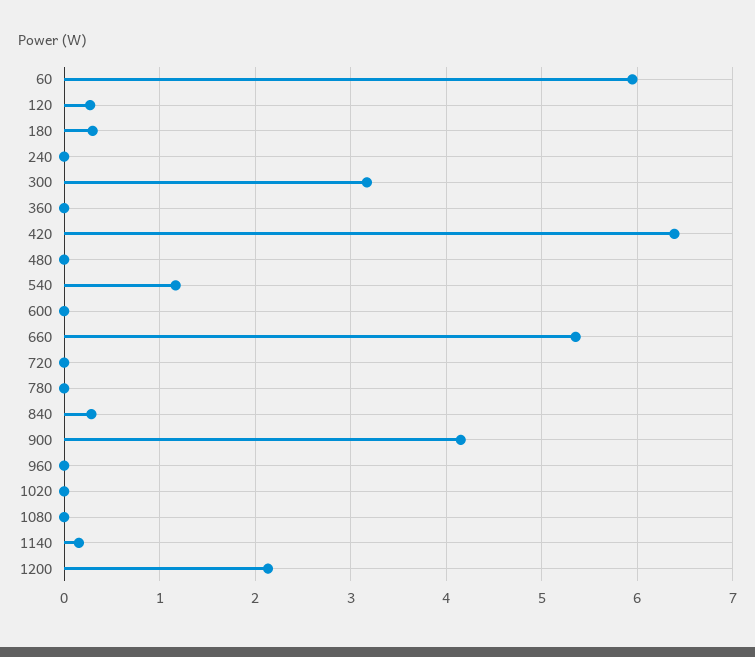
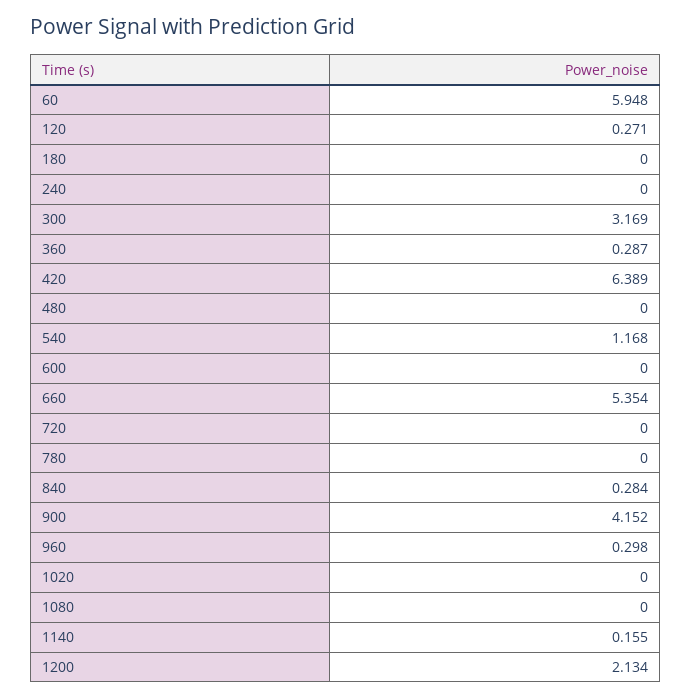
  {
    "60": 5.948,
    "120": 0.271,
-   "180": 0.3,
+   "180": 0,
    "240": 0,
    "300": 3.169,
-   "360": 0,
+   "360": 0.287,
    "420": 6.389,
    "480": 0,
    "540": 1.168,
    "600": 0,
    "660": 5.354,
    "720": 0,
    "780": 0,
    "840": 0.284,
    "900": 4.152,
-   "960": 0,
+   "960": 0.298,
    "1020": 0,
    "1080": 0,
    "1140": 0.155,
    "1200": 2.134
  }

